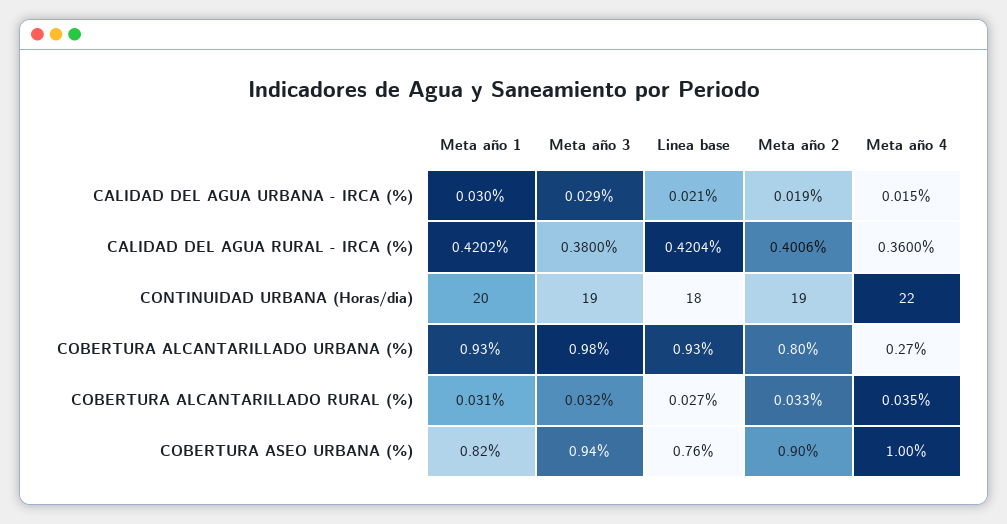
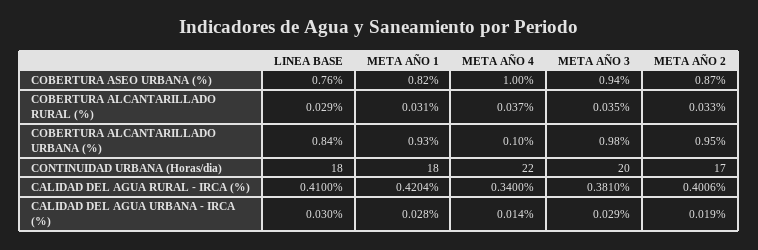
  {
    "Meta año 1": {
-     "CALIDAD DEL AGUA URBANA - IRCA (%)": 0.03,
+     "CALIDAD DEL AGUA URBANA - IRCA (%)": 0.028,
-     "CALIDAD DEL AGUA RURAL - IRCA (%)": 0.4202,
+     "CALIDAD DEL AGUA RURAL - IRCA (%)": 0.4204,
-     "CONTINUIDAD URBANA (Horas/dia)": 20,
+     "CONTINUIDAD URBANA (Horas/dia)": 18,
      "COBERTURA ALCANTARILLADO URBANA (%)": 0.93,
      "COBERTURA ALCANTARILLADO RURAL (%)": 0.031,
      "COBERTURA ASEO URBANA (%)": 0.82
    },
    "Meta año 3": {
      "CALIDAD DEL AGUA URBANA - IRCA (%)": 0.029,
-     "CALIDAD DEL AGUA RURAL - IRCA (%)": 0.38,
+     "CALIDAD DEL AGUA RURAL - IRCA (%)": 0.381,
-     "CONTINUIDAD URBANA (Horas/dia)": 19,
+     "CONTINUIDAD URBANA (Horas/dia)": 20,
      "COBERTURA ALCANTARILLADO URBANA (%)": 0.98,
-     "COBERTURA ALCANTARILLADO RURAL (%)": 0.032,
+     "COBERTURA ALCANTARILLADO RURAL (%)": 0.035,
      "COBERTURA ASEO URBANA (%)": 0.94
    },
    "Linea base": {
-     "CALIDAD DEL AGUA URBANA - IRCA (%)": 0.021,
+     "CALIDAD DEL AGUA URBANA - IRCA (%)": 0.03,
-     "CALIDAD DEL AGUA RURAL - IRCA (%)": 0.4204,
+     "CALIDAD DEL AGUA RURAL - IRCA (%)": 0.41,
      "CONTINUIDAD URBANA (Horas/dia)": 18,
-     "COBERTURA ALCANTARILLADO URBANA (%)": 0.93,
+     "COBERTURA ALCANTARILLADO URBANA (%)": 0.84,
-     "COBERTURA ALCANTARILLADO RURAL (%)": 0.027,
+     "COBERTURA ALCANTARILLADO RURAL (%)": 0.029,
      "COBERTURA ASEO URBANA (%)": 0.76
    },
    "Meta año 2": {
      "CALIDAD DEL AGUA URBANA - IRCA (%)": 0.019,
      "CALIDAD DEL AGUA RURAL - IRCA (%)": 0.4006,
-     "CONTINUIDAD URBANA (Horas/dia)": 19,
+     "CONTINUIDAD URBANA (Horas/dia)": 17,
-     "COBERTURA ALCANTARILLADO URBANA (%)": 0.8,
+     "COBERTURA ALCANTARILLADO URBANA (%)": 0.95,
      "COBERTURA ALCANTARILLADO RURAL (%)": 0.033,
-     "COBERTURA ASEO URBANA (%)": 0.9
+     "COBERTURA ASEO URBANA (%)": 0.87
    },
    "Meta año 4": {
-     "CALIDAD DEL AGUA URBANA - IRCA (%)": 0.015,
+     "CALIDAD DEL AGUA URBANA - IRCA (%)": 0.014,
-     "CALIDAD DEL AGUA RURAL - IRCA (%)": 0.36,
+     "CALIDAD DEL AGUA RURAL - IRCA (%)": 0.34,
      "CONTINUIDAD URBANA (Horas/dia)": 22,
-     "COBERTURA ALCANTARILLADO URBANA (%)": 0.27,
+     "COBERTURA ALCANTARILLADO URBANA (%)": 0.1,
-     "COBERTURA ALCANTARILLADO RURAL (%)": 0.035,
+     "COBERTURA ALCANTARILLADO RURAL (%)": 0.037,
      "COBERTURA ASEO URBANA (%)": 1
    }
  }

